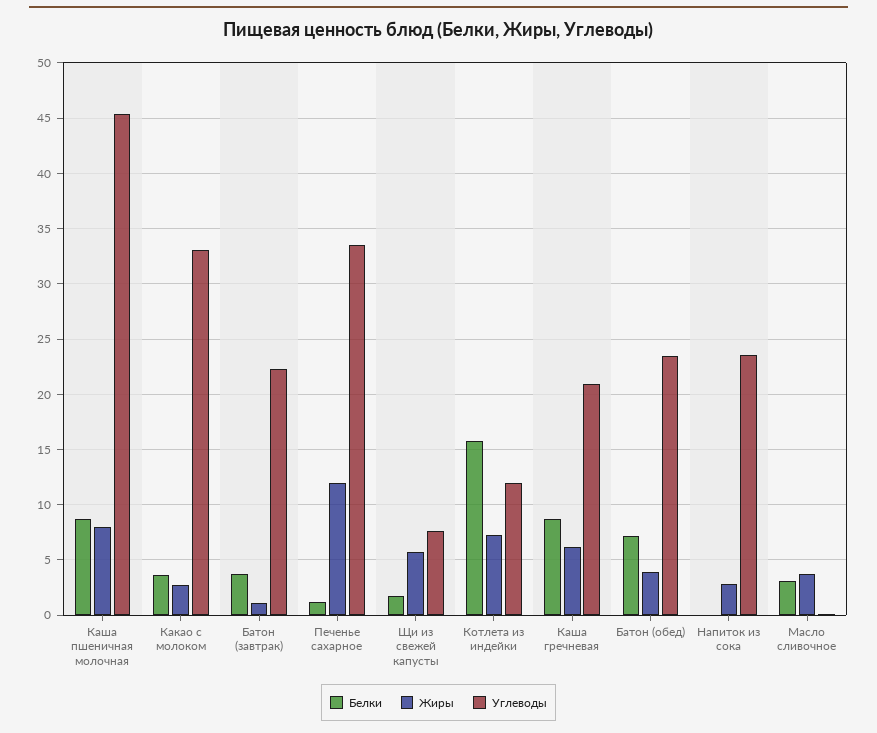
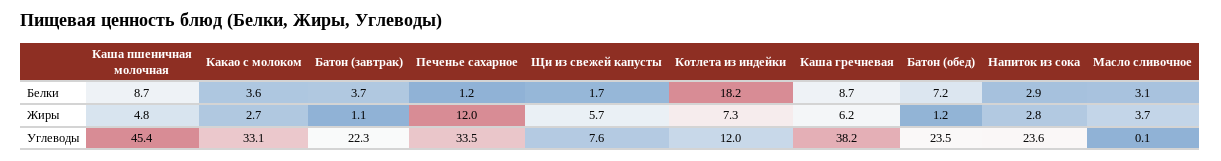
  {
    "Белки": {
      "Каша пшеничная молочная": 8.7,
      "Какао с молоком": 3.6,
      "Батон (завтрак)": 3.7,
      "Печенье сахарное": 1.2,
      "Щи из свежей капусты": 1.7,
-     "Котлета из индейки": 16,
+     "Котлета из индейки": 18.2,
      "Каша гречневая": 8.7,
      "Батон (обед)": 7.2,
-     "Напиток из сока": 0,
+     "Напиток из сока": 2.9,
      "Масло сливочное": 3.1
    },
    "Жиры": {
-     "Каша пшеничная молочная": 8,
+     "Каша пшеничная молочная": 4.8,
      "Какао с молоком": 2.7,
      "Батон (завтрак)": 1.1,
      "Печенье сахарное": 12,
      "Щи из свежей капусты": 5.7,
      "Котлета из индейки": 7.3,
      "Каша гречневая": 6.2,
-     "Батон (обед)": 4,
+     "Батон (обед)": 1.2,
      "Напиток из сока": 2.8,
      "Масло сливочное": 3.7
    },
    "Углеводы": {
      "Каша пшеничная молочная": 45.4,
      "Какао с молоком": 33.1,
      "Батон (завтрак)": 22.3,
      "Печенье сахарное": 33.5,
      "Щи из свежей капусты": 7.6,
      "Котлета из индейки": 12,
-     "Каша гречневая": 21,
+     "Каша гречневая": 38.2,
      "Батон (обед)": 23.5,
      "Напиток из сока": 23.6,
      "Масло сливочное": 0.1
    }
  }

